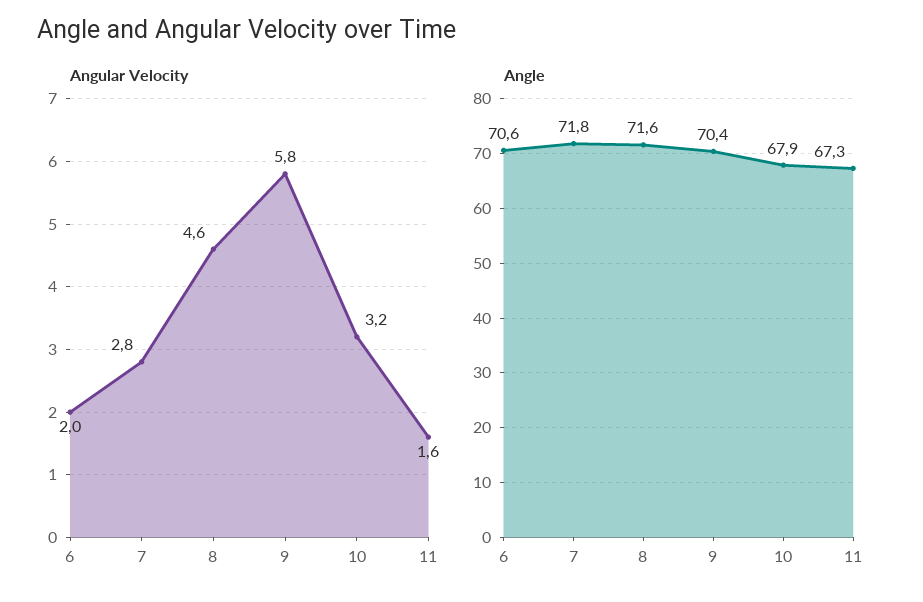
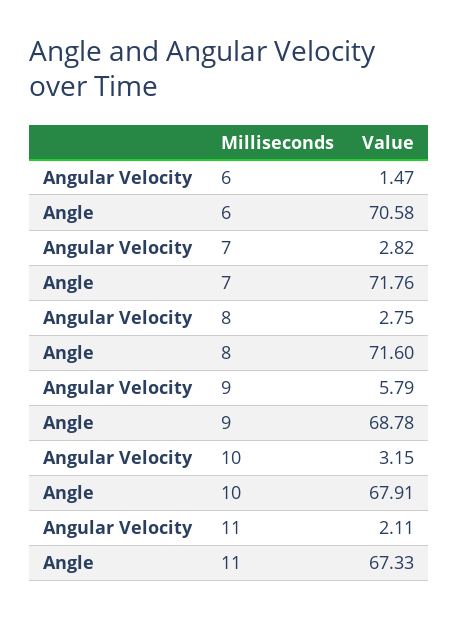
  {
    "Angular Velocity": {
-     "6": 2,
+     "6": 1.47,
      "7": 2.82,
-     "8": 4.6,
+     "8": 2.75,
      "9": 5.79,
      "10": 3.15,
-     "11": 1.6
+     "11": 2.11
    },
    "Angle": {
      "6": 70.58,
      "7": 71.76,
      "8": 71.6,
-     "9": 70.4,
+     "9": 68.78,
      "10": 67.91,
      "11": 67.33
    }
  }

